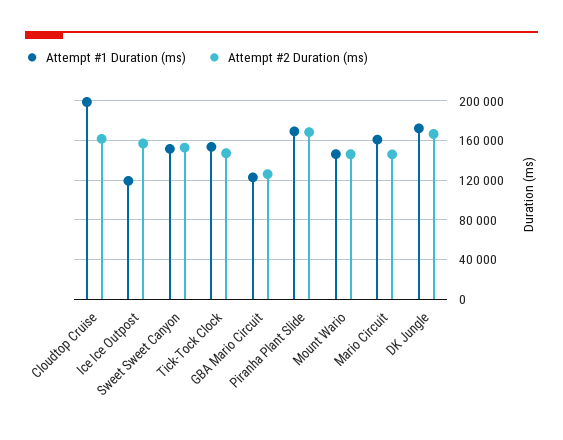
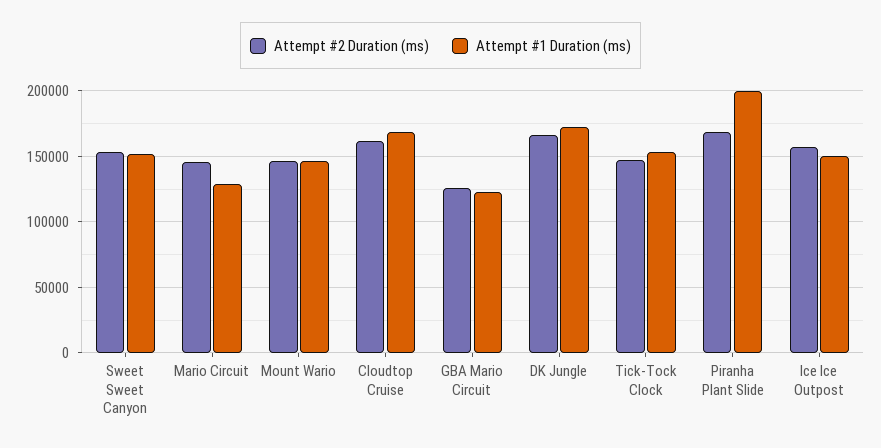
  {
    "Attempt #1 Duration (ms)": {
-     "Cloudtop Cruise": 200000,
+     "Cloudtop Cruise": 170000,
-     "Ice Ice Outpost": 120000,
+     "Ice Ice Outpost": 150000,
      "Sweet Sweet Canyon": 150000,
      "Tick-Tock Clock": 155000,
      "GBA Mario Circuit": 125000,
-     "Piranha Plant Slide": 170000,
+     "Piranha Plant Slide": 200000,
      "Mount Wario": 145000,
-     "Mario Circuit": 160000,
+     "Mario Circuit": 130000,
      "DK Jungle": 170000
    },
    "Attempt #2 Duration (ms)": {
      "Cloudtop Cruise": 160000,
      "Ice Ice Outpost": 155000,
      "Sweet Sweet Canyon": 155000,
      "Tick-Tock Clock": 145000,
      "GBA Mario Circuit": 125000,
      "Piranha Plant Slide": 170000,
      "Mount Wario": 145000,
      "Mario Circuit": 145000,
      "DK Jungle": 165000
    }
  }

